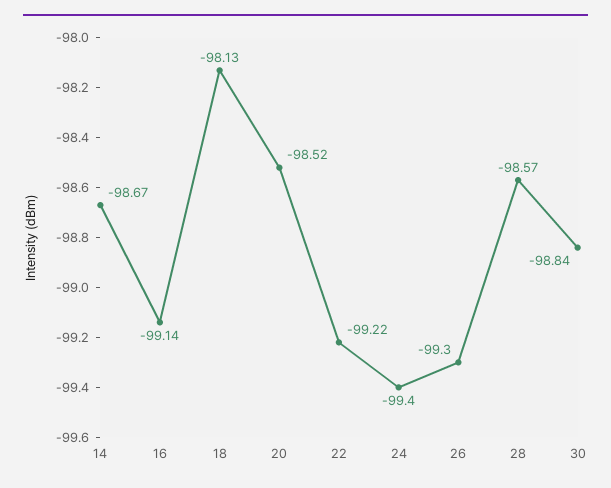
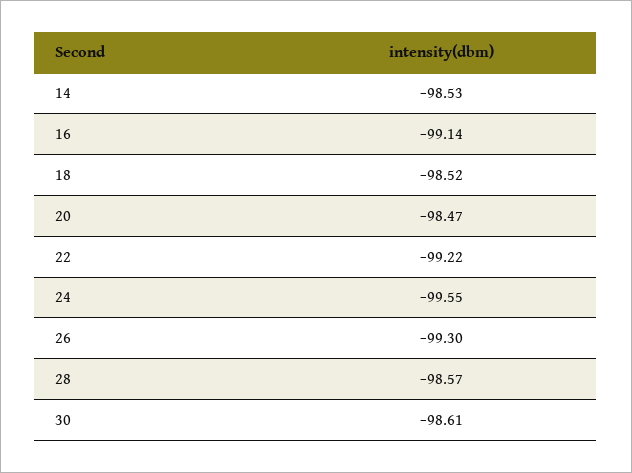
  {
-   "14": -98.67,
+   "14": -98.53,
    "16": -99.14,
-   "18": -98.13,
+   "18": -98.52,
-   "20": -98.52,
+   "20": -98.47,
    "22": -99.22,
-   "24": -99.4,
+   "24": -99.55,
    "26": -99.3,
    "28": -98.57,
-   "30": -98.84
+   "30": -98.61
  }

